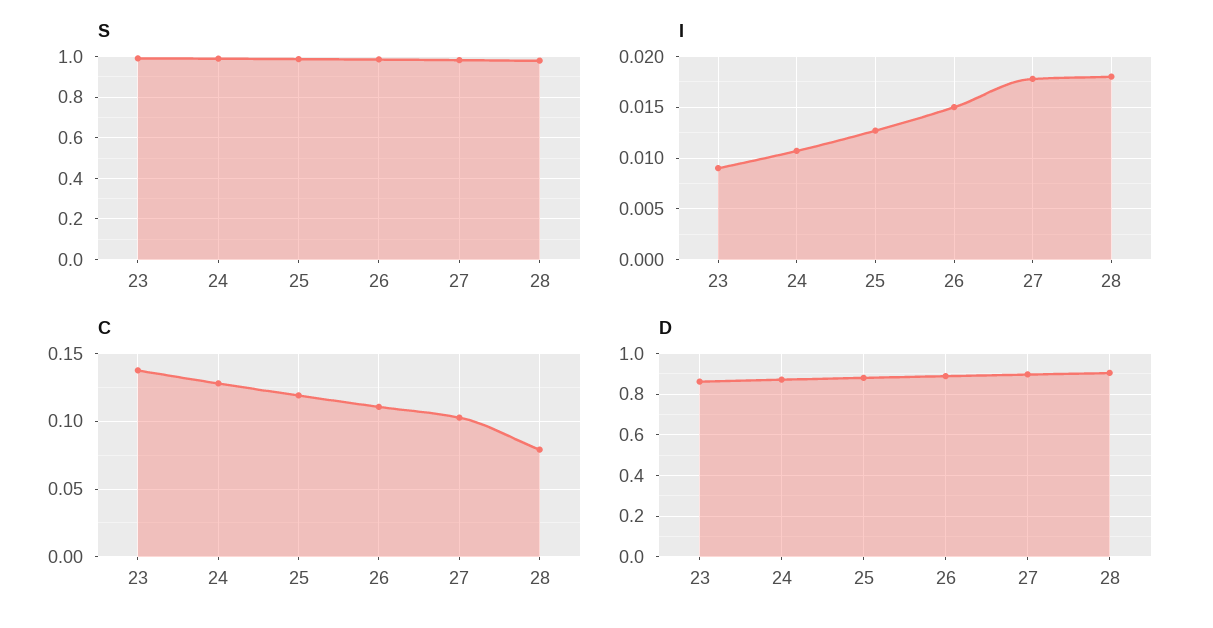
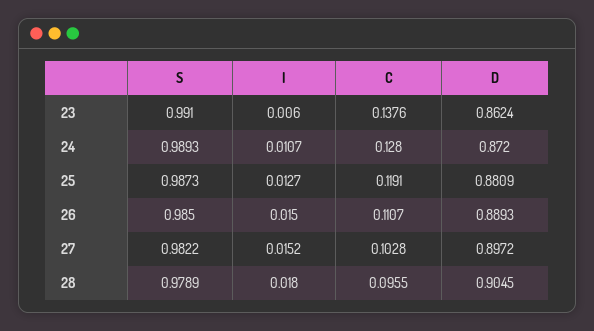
  {
    "S": {
      "23": 0.991,
      "24": 0.9893,
      "25": 0.9873,
      "26": 0.985,
      "27": 0.9822,
      "28": 0.9789
    },
    "I": {
-     "23": 0.009,
+     "23": 0.006,
      "24": 0.0107,
      "25": 0.0127,
      "26": 0.015,
-     "27": 0.018,
+     "27": 0.0152,
      "28": 0.018
    },
    "C": {
      "23": 0.1376,
      "24": 0.128,
      "25": 0.1191,
      "26": 0.1107,
      "27": 0.1028,
-     "28": 0.08
+     "28": 0.0955
    },
    "D": {
      "23": 0.8624,
      "24": 0.872,
      "25": 0.8809,
      "26": 0.8893,
      "27": 0.8972,
      "28": 0.9045
    }
  }

